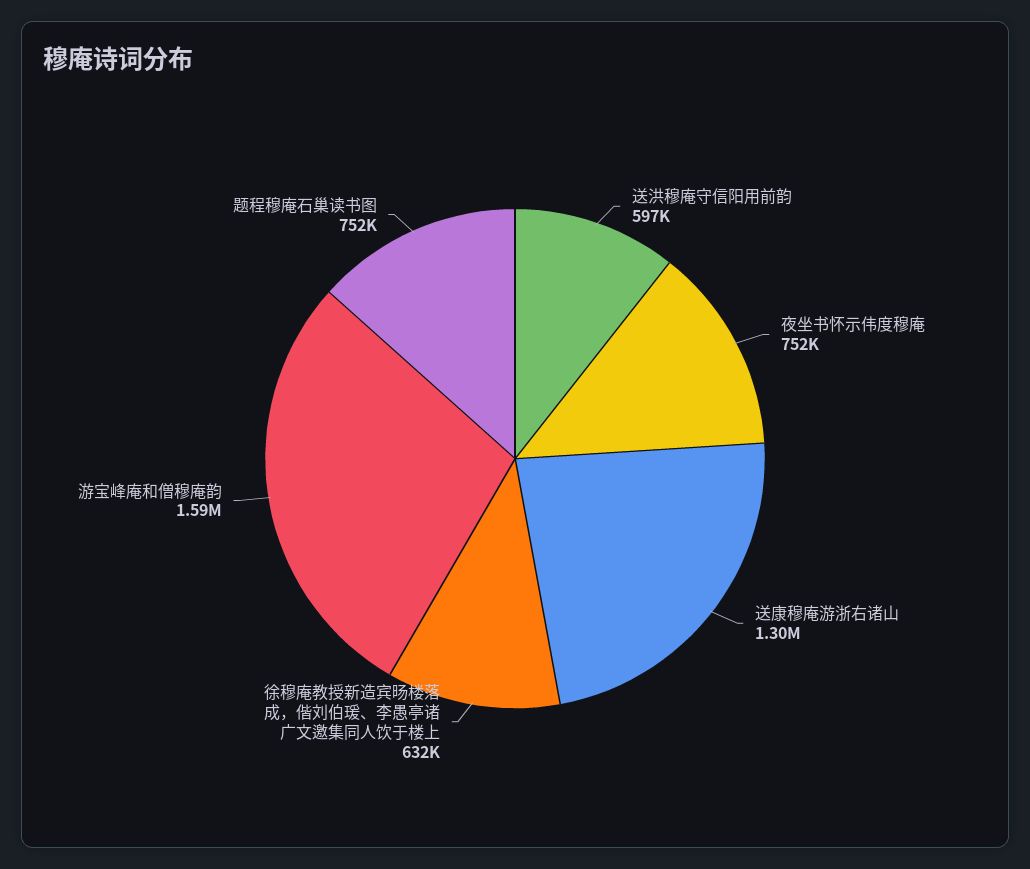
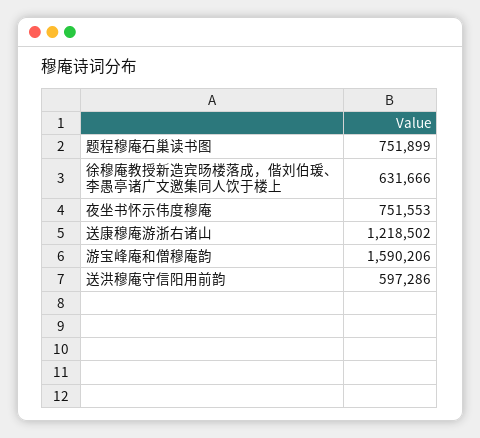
  {
    "送洪穆庵守信阳用前韵": 597286,
    "夜坐书怀示伟度穆庵": 751553,
-   "送康穆庵游浙右诸山": 1300000,
+   "送康穆庵游浙右诸山": 1218502,
    "徐穆庵教授新造宾旸楼落成，偕刘伯瑗、李愚亭诸广文邀集同人饮于楼上": 631666,
    "游宝峰庵和僧穆庵韵": 1590206,
    "题程穆庵石巢读书图": 751899
  }

